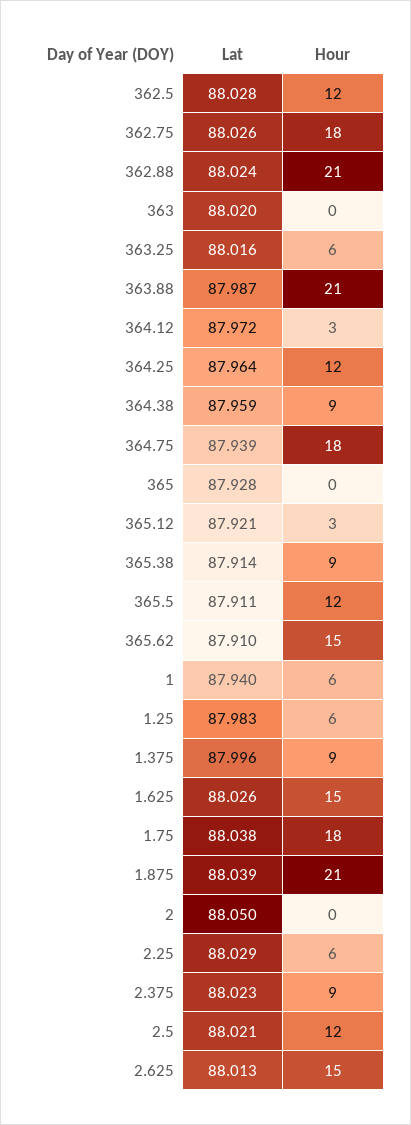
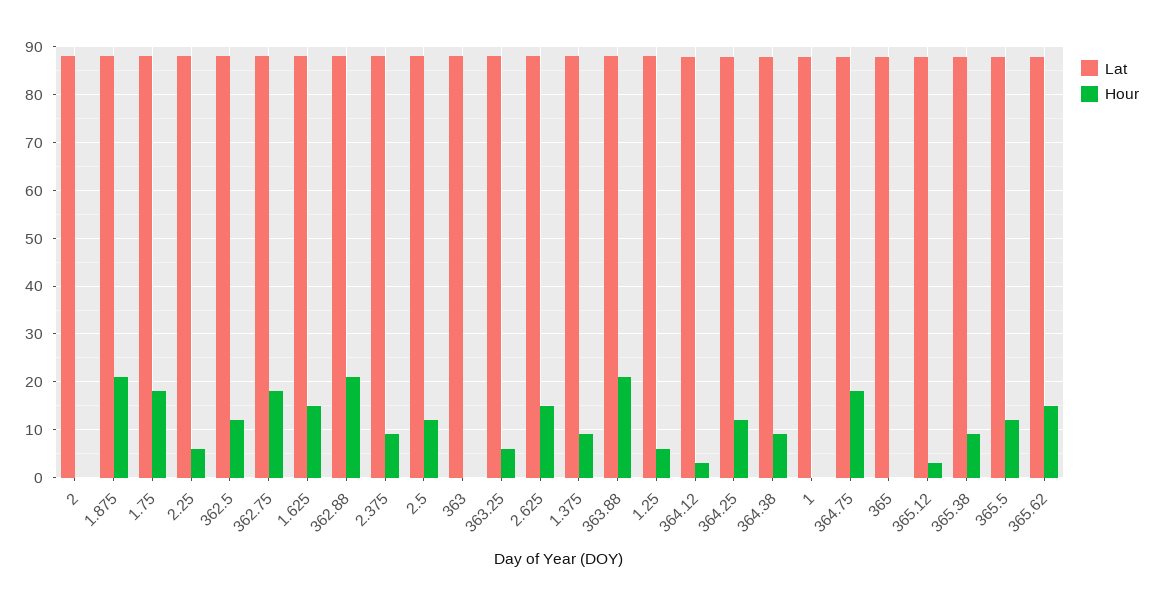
  {
    "Lat": {
      "362.5": 88.028,
      "362.75": 88.026,
      "362.88": 88.024,
      "363": 88.02,
      "363.25": 88.016,
      "363.88": 87.987,
      "364.12": 87.972,
      "364.25": 87.964,
      "364.38": 87.959,
      "364.75": 87.939,
      "365": 87.928,
      "365.12": 87.921,
      "365.38": 87.914,
      "365.5": 87.911,
      "365.62": 87.91,
      "1": 87.94,
      "1.25": 87.983,
      "1.375": 87.996,
      "1.625": 88.026,
      "1.75": 88.038,
      "1.875": 88.039,
      "2": 88.05,
      "2.25": 88.029,
      "2.375": 88.023,
      "2.5": 88.021,
      "2.625": 88.013
    },
    "Hour": {
      "362.5": 12,
      "362.75": 18,
      "362.88": 21,
      "363": 0,
      "363.25": 6,
      "363.88": 21,
      "364.12": 3,
      "364.25": 12,
      "364.38": 9,
      "364.75": 18,
      "365": 0,
      "365.12": 3,
      "365.38": 9,
      "365.5": 12,
      "365.62": 15,
-     "1": 6,
+     "1": 0,
      "1.25": 6,
      "1.375": 9,
      "1.625": 15,
      "1.75": 18,
      "1.875": 21,
      "2": 0,
      "2.25": 6,
      "2.375": 9,
      "2.5": 12,
      "2.625": 15
    }
  }

